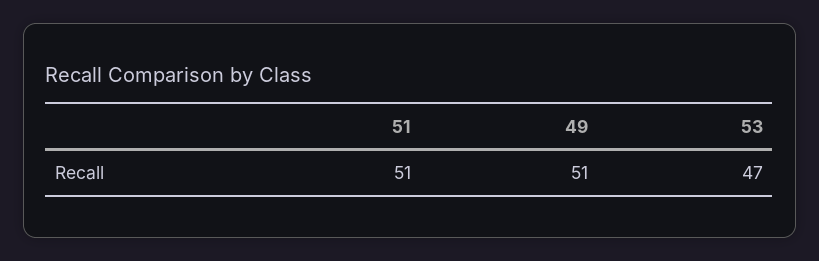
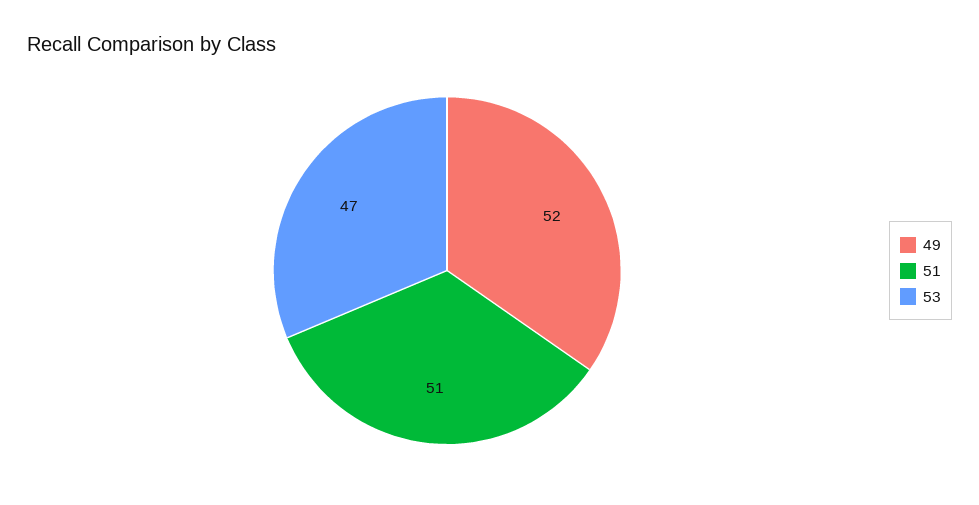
  {
    "51": 51,
-   "49": 51,
+   "49": 52,
    "53": 47
  }

